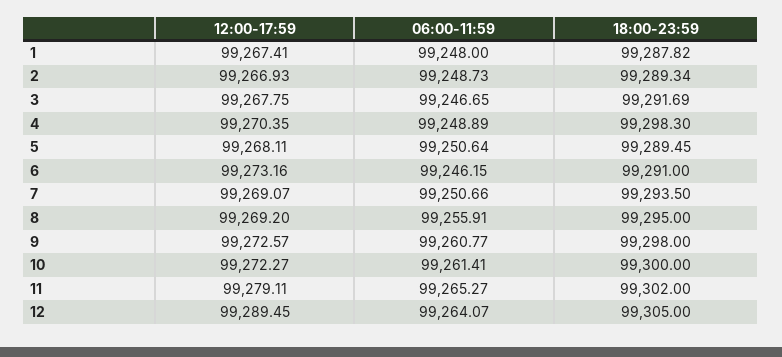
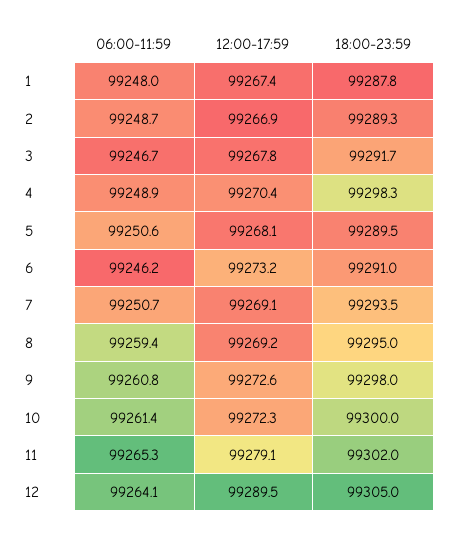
  {
    "12:00-17:59": {
      "1": 99267.41,
      "2": 99266.93,
      "3": 99267.75,
      "4": 99270.35,
      "5": 99268.11,
      "6": 99273.16,
      "7": 99269.07,
      "8": 99269.2,
      "9": 99272.57,
      "10": 99272.27,
      "11": 99279.11,
      "12": 99289.45
    },
    "06:00-11:59": {
      "1": 99248,
      "2": 99248.73,
      "3": 99246.65,
      "4": 99248.89,
      "5": 99250.64,
      "6": 99246.15,
      "7": 99250.66,
-     "8": 99255.91,
+     "8": 99259.4,
      "9": 99260.77,
      "10": 99261.41,
      "11": 99265.27,
      "12": 99264.07
    },
    "18:00-23:59": {
      "1": 99287.82,
      "2": 99289.34,
      "3": 99291.69,
      "4": 99298.3,
      "5": 99289.45,
      "6": 99291,
      "7": 99293.5,
      "8": 99295,
      "9": 99298,
      "10": 99300,
      "11": 99302,
      "12": 99305
    }
  }

